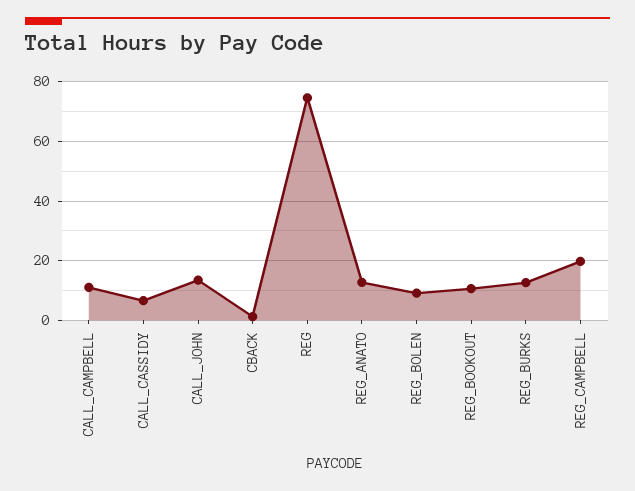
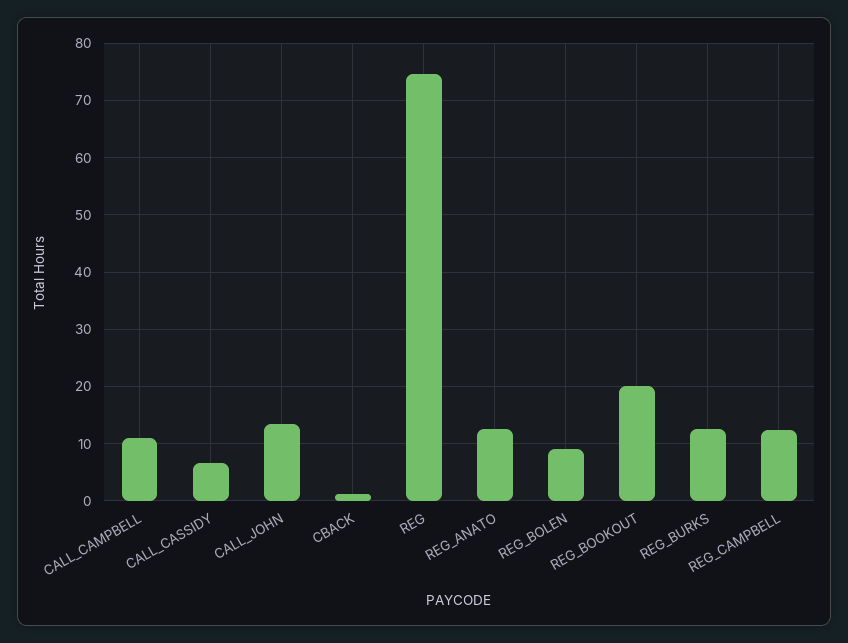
  {
    "CALL_CAMPBELL": 12,
    "CALL_CASSIDY": 6,
    "CALL_JOHN": 14,
    "CBACK": 2,
    "REG": 74,
    "REG_ANATO": 12,
    "REG_BOLEN": 10,
-   "REG_BOOKOUT": 10,
+   "REG_BOOKOUT": 20,
    "REG_BURKS": 12,
-   "REG_CAMPBELL": 20
+   "REG_CAMPBELL": 12
  }

